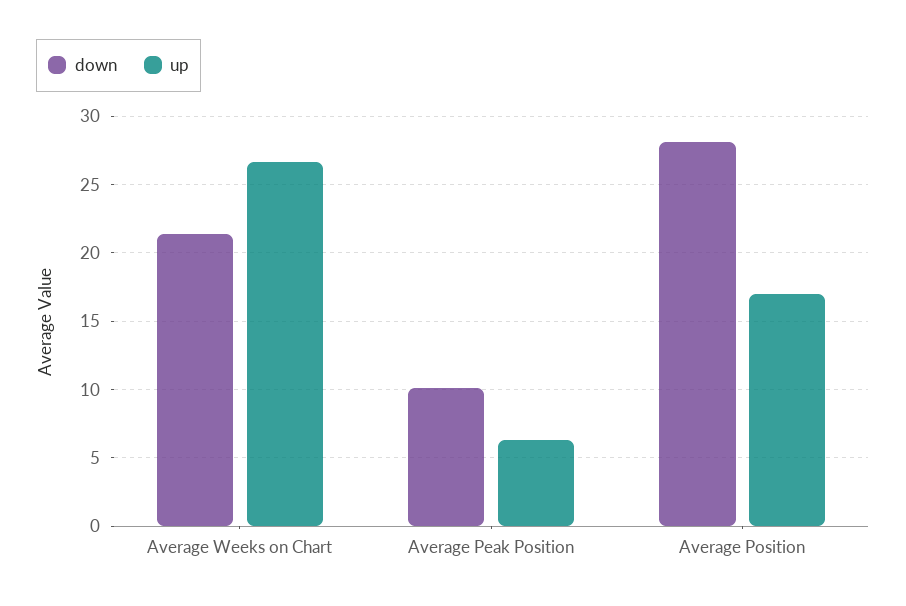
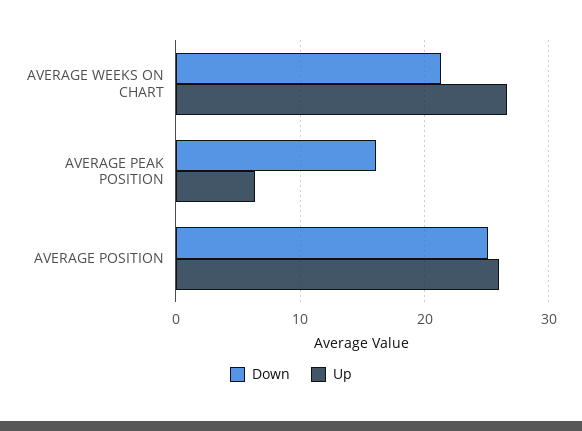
  {
    "down": {
      "Average Weeks on Chart": 21.5,
-     "Average Peak Position": 10,
+     "Average Peak Position": 16,
-     "Average Position": 28
+     "Average Position": 25
    },
    "up": {
      "Average Weeks on Chart": 26.5,
      "Average Peak Position": 6.5,
-     "Average Position": 17
+     "Average Position": 26
    }
  }

